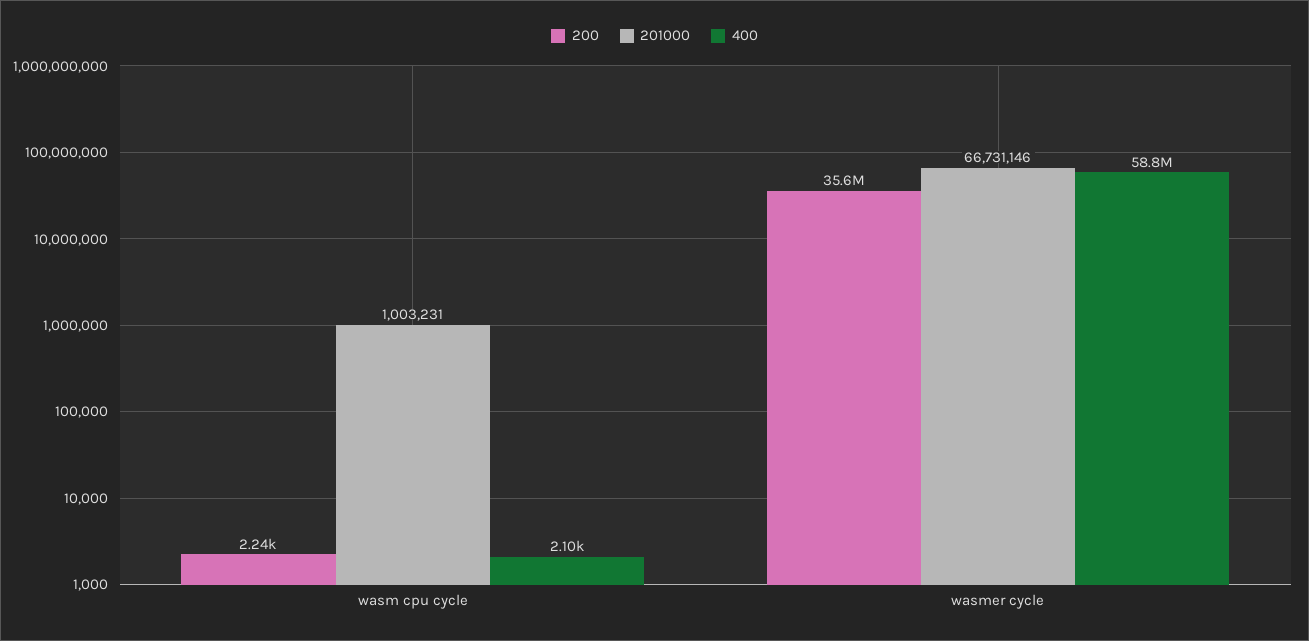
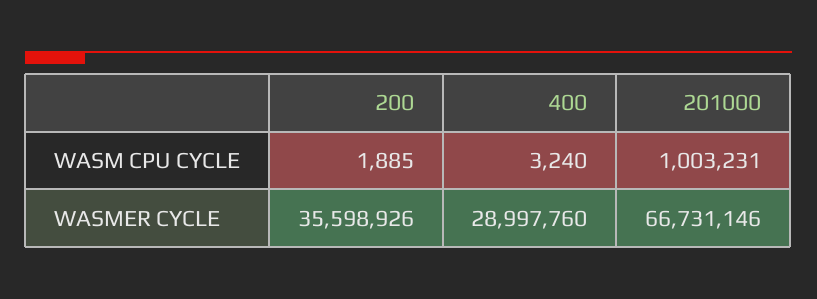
  {
    "200": {
-     "wasm cpu cycle": 2240,
+     "wasm cpu cycle": 1885,
      "wasmer cycle": 35598926
    },
    "201000": {
      "wasm cpu cycle": 1003231,
      "wasmer cycle": 66731146
    },
    "400": {
-     "wasm cpu cycle": 2100,
+     "wasm cpu cycle": 3240,
-     "wasmer cycle": 58800000
+     "wasmer cycle": 28997760
    }
  }

